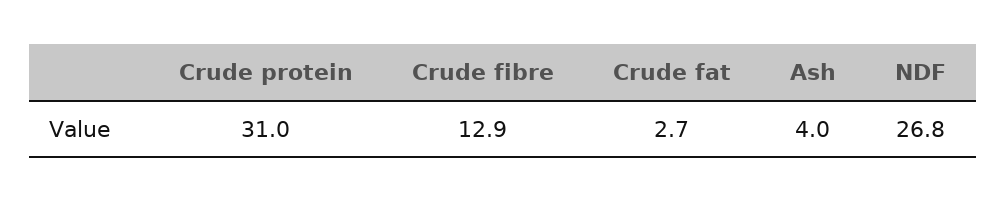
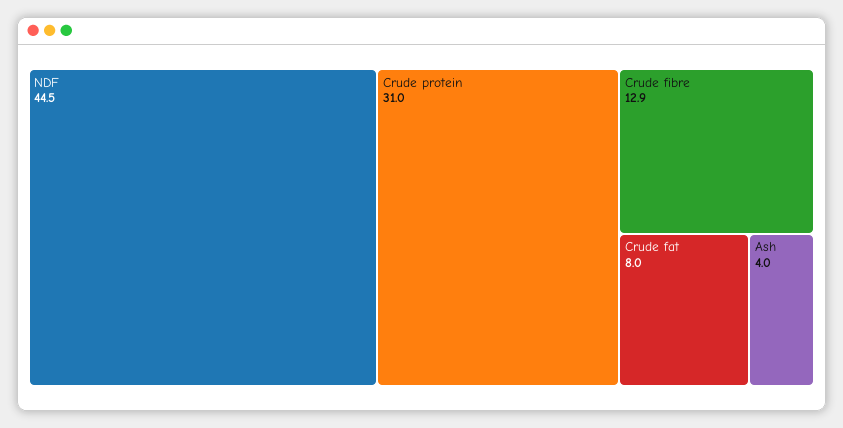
  {
    "Crude protein": 31,
    "Crude fibre": 12.9,
-   "Crude fat": 2.7,
+   "Crude fat": 8,
    "Ash": 4,
-   "NDF": 26.8
+   "NDF": 44.5
  }

